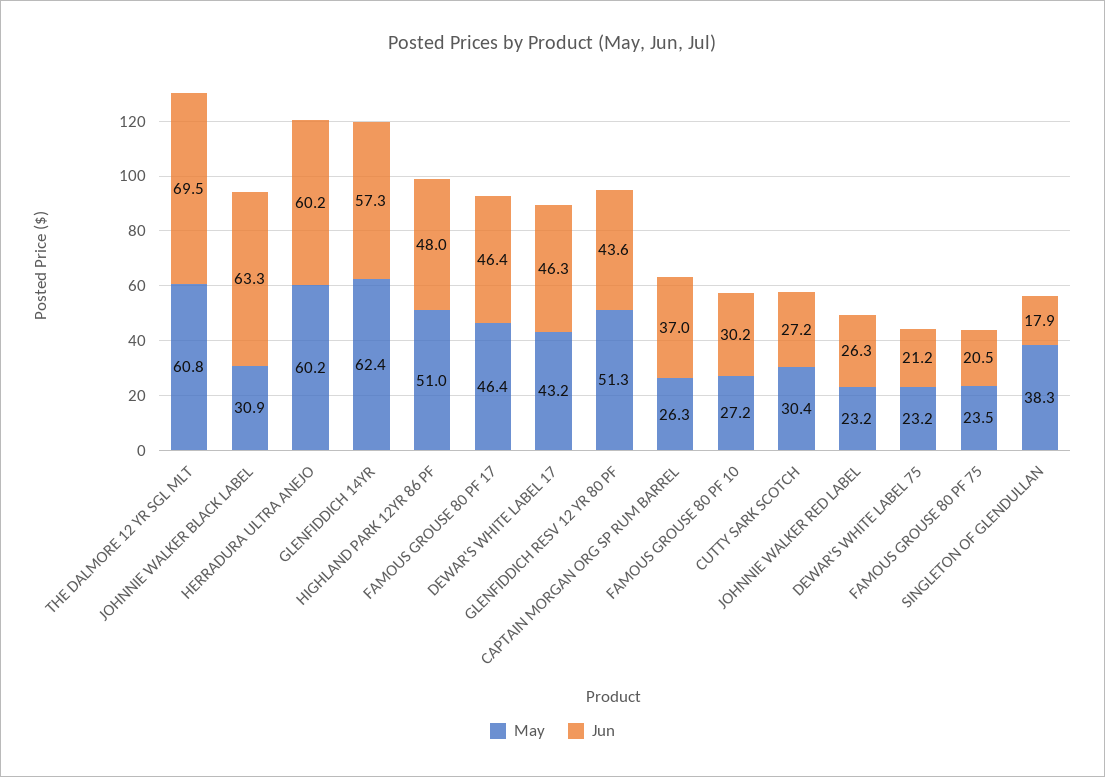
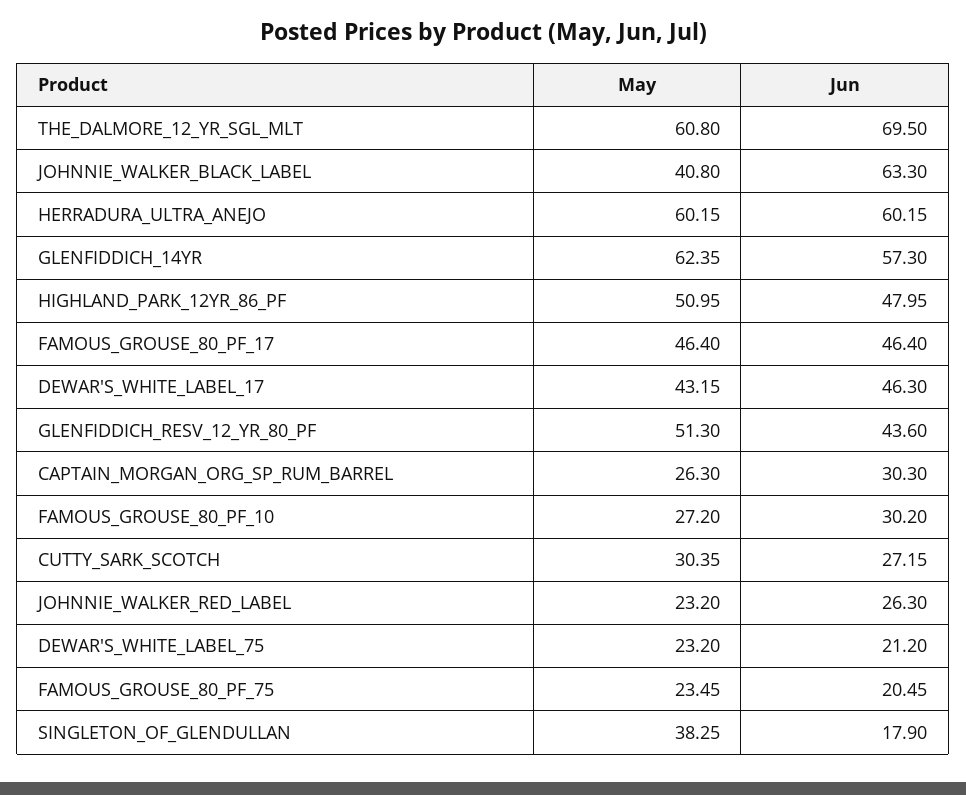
  {
    "May": {
      "THE DALMORE 12 YR SGL MLT": 60.8,
-     "JOHNNIE WALKER BLACK LABEL": 30.9,
+     "JOHNNIE WALKER BLACK LABEL": 40.8,
      "HERRADURA ULTRA ANEJO": 60.15,
      "GLENFIDDICH 14YR": 62.35,
      "HIGHLAND PARK 12YR 86 PF": 50.95,
      "FAMOUS GROUSE 80 PF 17": 46.4,
      "DEWAR'S WHITE LABEL 17": 43.15,
      "GLENFIDDICH RESV 12 YR 80 PF": 51.3,
      "CAPTAIN MORGAN ORG SP RUM BARREL": 26.3,
      "FAMOUS GROUSE 80 PF 10": 27.2,
      "CUTTY SARK SCOTCH": 30.35,
      "JOHNNIE WALKER RED LABEL": 23.2,
      "DEWAR'S WHITE LABEL 75": 23.2,
      "FAMOUS GROUSE 80 PF 75": 23.45,
      "SINGLETON OF GLENDULLAN": 38.25
    },
    "Jun": {
      "THE DALMORE 12 YR SGL MLT": 69.5,
      "JOHNNIE WALKER BLACK LABEL": 63.3,
      "HERRADURA ULTRA ANEJO": 60.15,
      "GLENFIDDICH 14YR": 57.3,
      "HIGHLAND PARK 12YR 86 PF": 47.95,
      "FAMOUS GROUSE 80 PF 17": 46.4,
      "DEWAR'S WHITE LABEL 17": 46.3,
      "GLENFIDDICH RESV 12 YR 80 PF": 43.6,
-     "CAPTAIN MORGAN ORG SP RUM BARREL": 37,
+     "CAPTAIN MORGAN ORG SP RUM BARREL": 30.3,
      "FAMOUS GROUSE 80 PF 10": 30.2,
      "CUTTY SARK SCOTCH": 27.15,
      "JOHNNIE WALKER RED LABEL": 26.3,
      "DEWAR'S WHITE LABEL 75": 21.2,
      "FAMOUS GROUSE 80 PF 75": 20.45,
      "SINGLETON OF GLENDULLAN": 17.9
    }
  }

